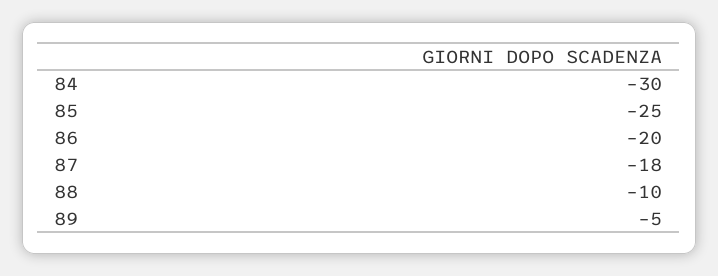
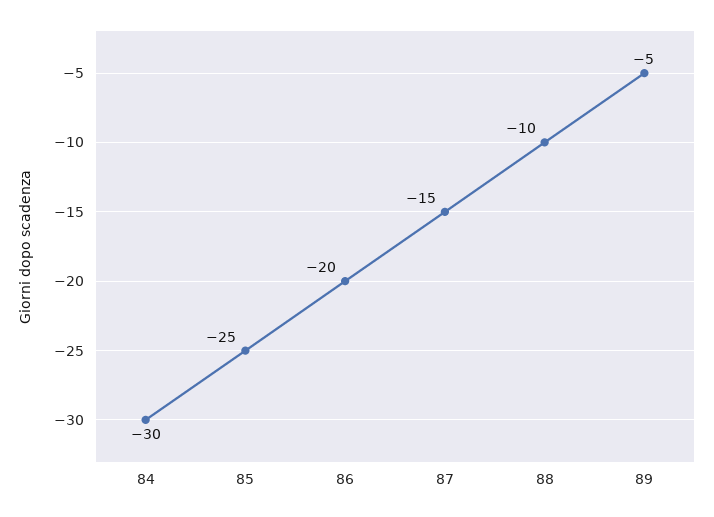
  {
    "84": -30,
    "85": -25,
    "86": -20,
-   "87": -18,
+   "87": -15,
    "88": -10,
    "89": -5
  }

